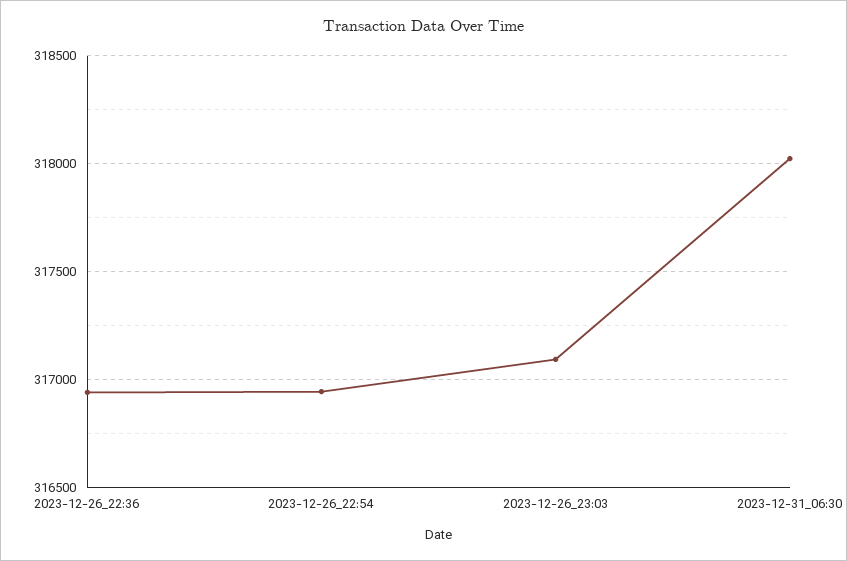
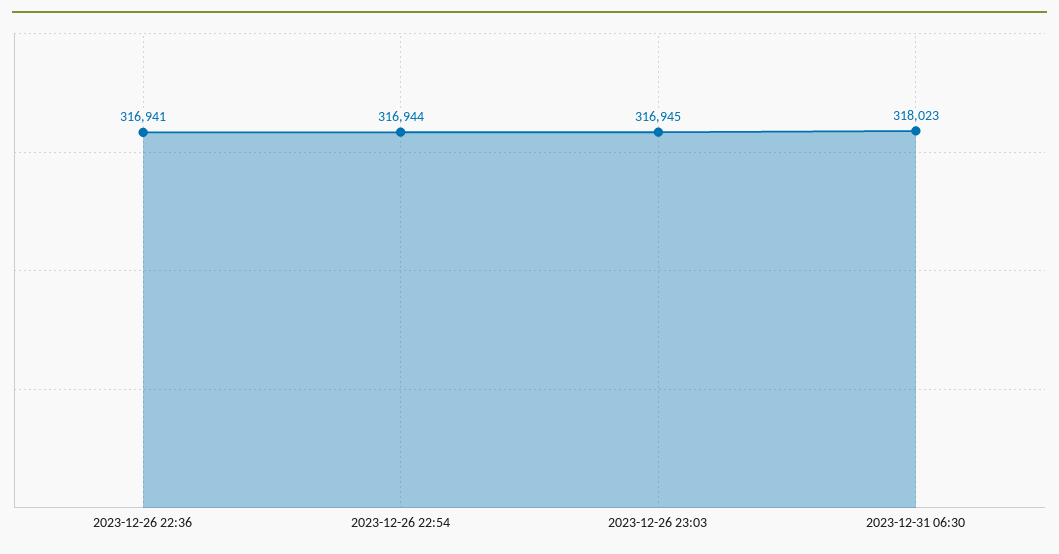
  {
    "2023-12-26_22:36": 316941,
    "2023-12-26_22:54": 316944,
-   "2023-12-26_23:03": 317100,
+   "2023-12-26_23:03": 316945,
    "2023-12-31_06:30": 318023
  }

